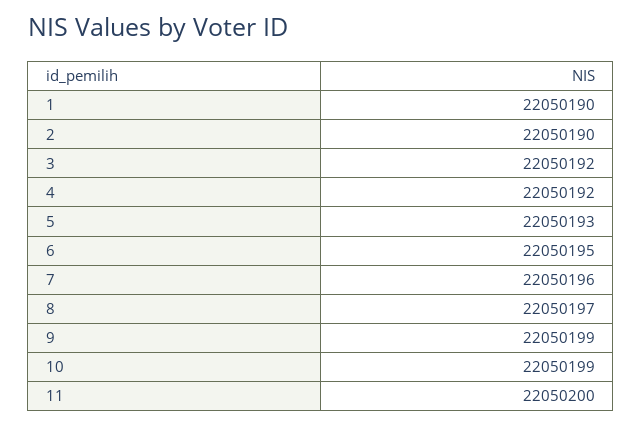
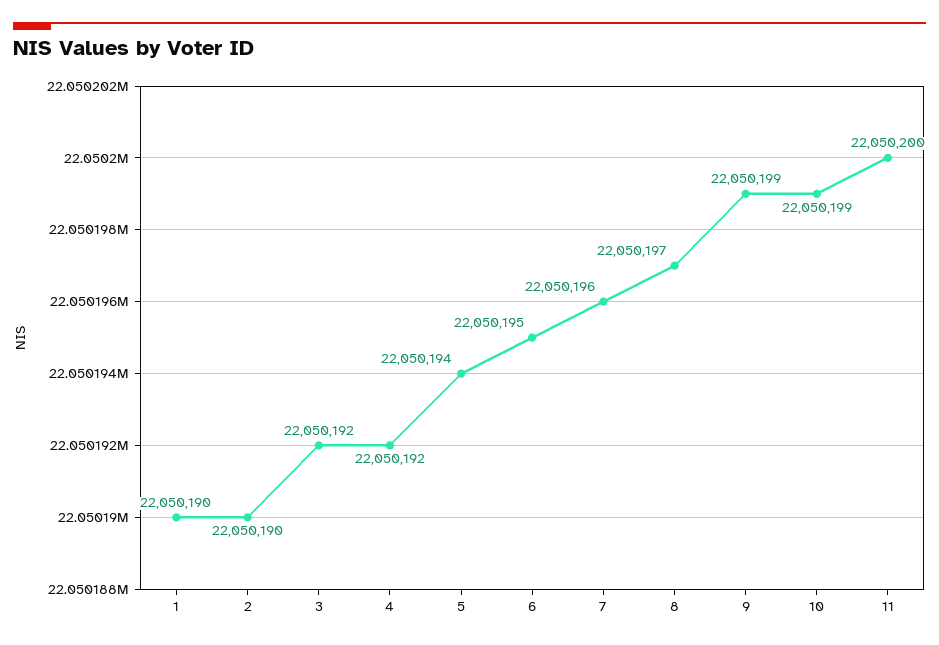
  {
    "1": 22050190,
    "2": 22050190,
    "3": 22050192,
    "4": 22050192,
-   "5": 22050193,
+   "5": 22050194,
    "6": 22050195,
    "7": 22050196,
    "8": 22050197,
    "9": 22050199,
    "10": 22050199,
    "11": 22050200
  }

